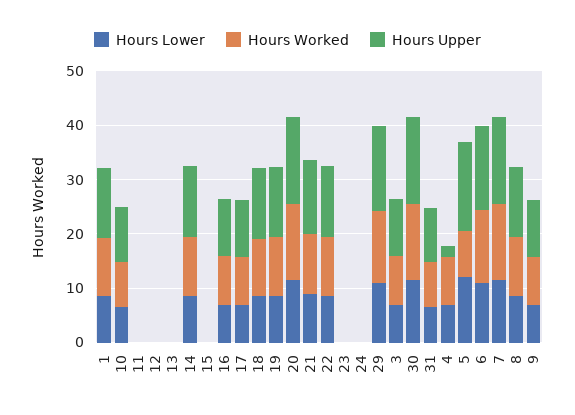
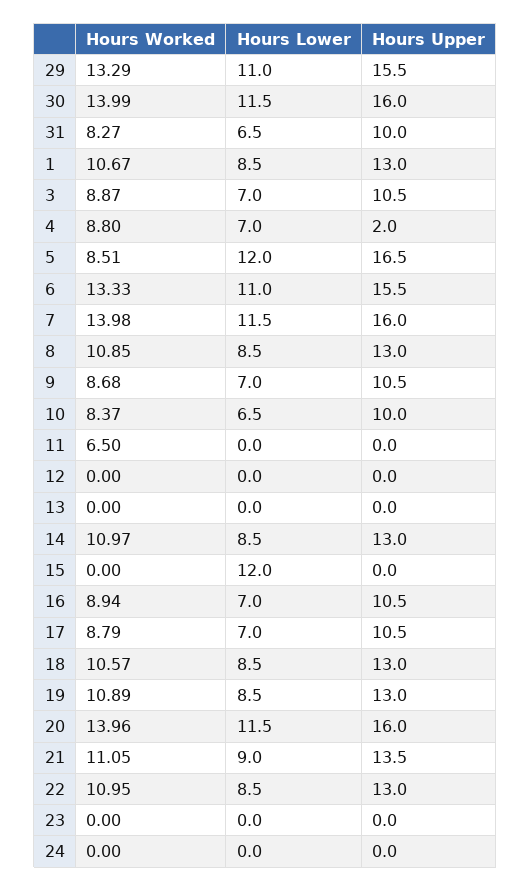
  {
    "Hours Lower": {
      "1": 8.5,
      "10": 6.5,
      "11": 0,
      "12": 0,
      "13": 0,
      "14": 8.5,
-     "15": 0,
+     "15": 12,
      "16": 7,
      "17": 7,
      "18": 8.5,
      "19": 8.5,
      "20": 11.5,
      "21": 9,
      "22": 8.5,
      "23": 0,
      "24": 0,
      "29": 11,
      "3": 7,
      "30": 11.5,
      "31": 6.5,
      "4": 7,
      "5": 12,
      "6": 11,
      "7": 11.5,
      "8": 8.5,
      "9": 7
    },
    "Hours Worked": {
      "1": 10.67,
      "10": 8.37,
-     "11": 0,
+     "11": 6.5,
      "12": 0,
      "13": 0,
      "14": 10.97,
      "15": 0,
      "16": 8.94,
      "17": 8.79,
      "18": 10.57,
      "19": 10.89,
      "20": 13.96,
      "21": 11.05,
      "22": 10.95,
      "23": 0,
      "24": 0,
      "29": 13.29,
      "3": 8.87,
      "30": 13.99,
      "31": 8.27,
      "4": 8.8,
      "5": 8.51,
      "6": 13.33,
      "7": 13.98,
      "8": 10.85,
      "9": 8.68
    },
    "Hours Upper": {
      "1": 13,
      "10": 10,
      "11": 0,
      "12": 0,
      "13": 0,
      "14": 13,
      "15": 0,
      "16": 10.5,
      "17": 10.5,
      "18": 13,
      "19": 13,
      "20": 16,
      "21": 13.5,
      "22": 13,
      "23": 0,
      "24": 0,
      "29": 15.5,
      "3": 10.5,
      "30": 16,
      "31": 10,
      "4": 2,
      "5": 16.5,
      "6": 15.5,
      "7": 16,
      "8": 13,
      "9": 10.5
    }
  }

